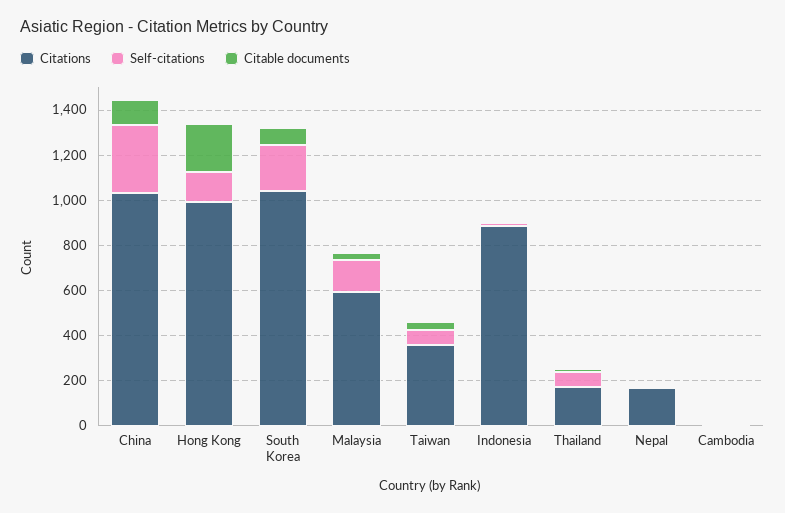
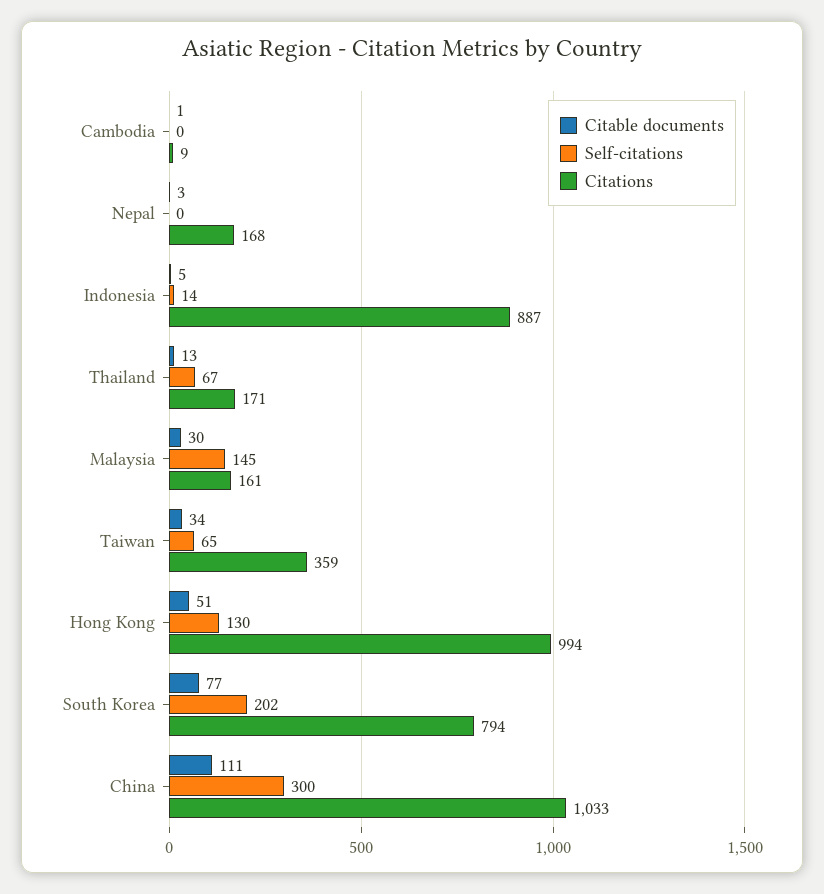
  {
    "Citations": {
      "China": 1033,
      "Hong Kong": 994,
-     "South Korea": 1050,
+     "South Korea": 794,
-     "Malaysia": 600,
+     "Malaysia": 161,
      "Taiwan": 359,
      "Indonesia": 887,
      "Thailand": 171,
      "Nepal": 168,
      "Cambodia": 9
    },
    "Self-citations": {
      "China": 300,
      "Hong Kong": 130,
      "South Korea": 202,
      "Malaysia": 145,
      "Taiwan": 65,
      "Indonesia": 14,
      "Thailand": 67,
      "Nepal": 0,
      "Cambodia": 0
    },
    "Citable documents": {
      "China": 111,
-     "Hong Kong": 200,
+     "Hong Kong": 51,
      "South Korea": 77,
      "Malaysia": 30,
      "Taiwan": 34,
      "Indonesia": 5,
      "Thailand": 13,
      "Nepal": 3,
      "Cambodia": 1
    }
  }

